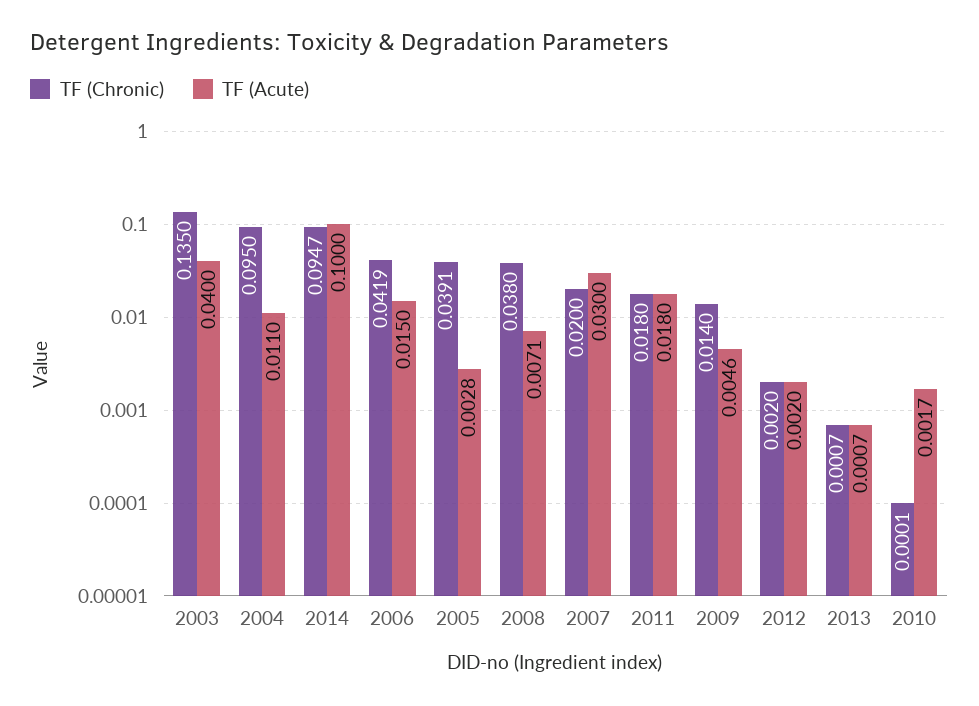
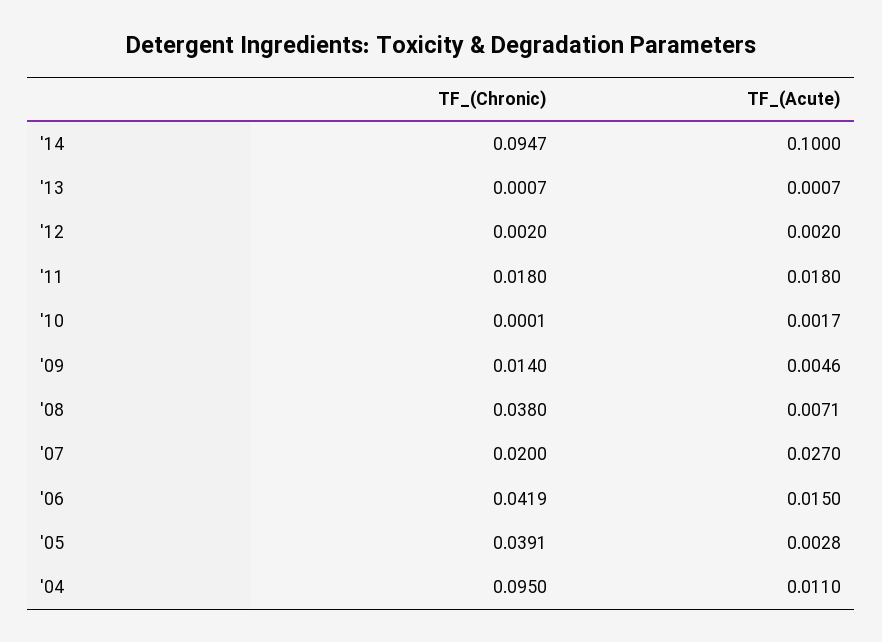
  {
    "TF (Chronic)": {
-     "2003": 0.135,
      "2004": 0.095,
      "2014": 0.0947,
      "2006": 0.0419,
      "2005": 0.0391,
      "2008": 0.038,
      "2007": 0.02,
      "2011": 0.018,
      "2009": 0.014,
      "2012": 0.002,
      "2013": 0.0007,
      "2010": 0.0001
    },
    "TF (Acute)": {
-     "2003": 0.04,
      "2004": 0.011,
      "2014": 0.1,
      "2006": 0.015,
      "2005": 0.0028,
      "2008": 0.0071,
-     "2007": 0.03,
+     "2007": 0.027,
      "2011": 0.018,
      "2009": 0.0046,
      "2012": 0.002,
      "2013": 0.0007,
      "2010": 0.0017
    }
  }

